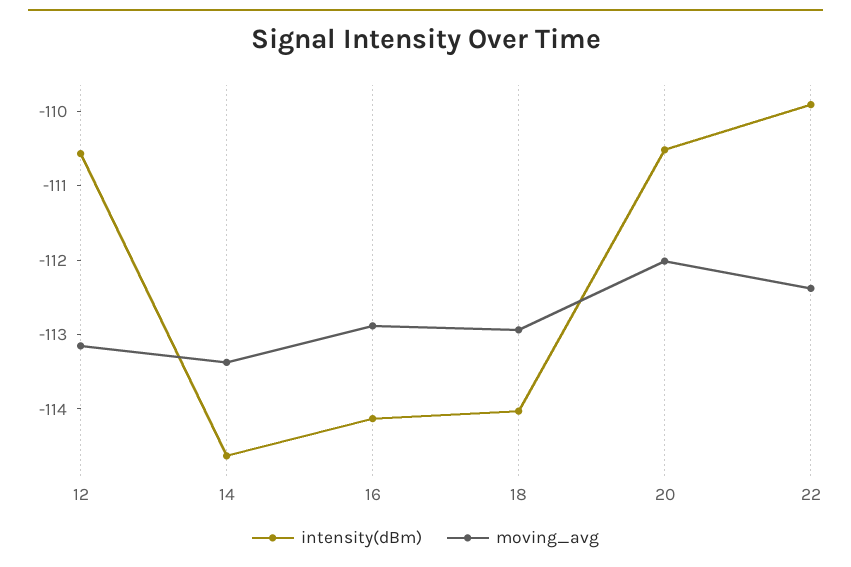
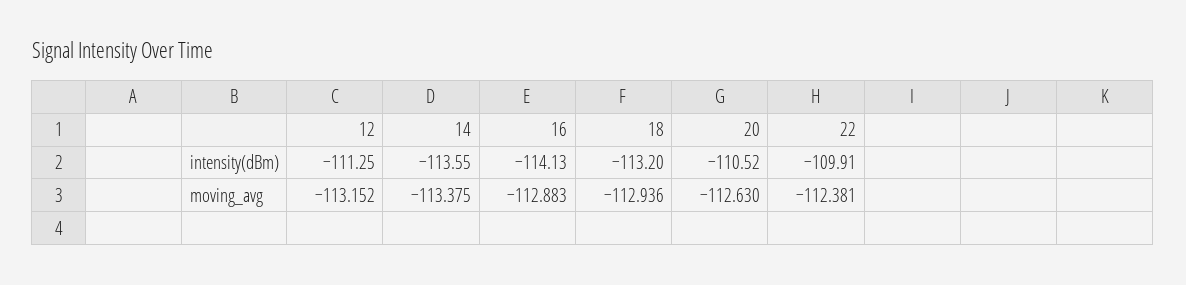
  {
    "intensity(dBm)": {
-     "12": -110.6,
+     "12": -111.25,
-     "14": -114.6,
+     "14": -113.55,
      "16": -114.13,
-     "18": -114,
+     "18": -113.2,
      "20": -110.52,
      "22": -109.91
    },
    "moving_avg": {
      "12": -113.152,
      "14": -113.375,
      "16": -112.883,
      "18": -112.936,
-     "20": -112,
+     "20": -112.63,
      "22": -112.381
    }
  }

